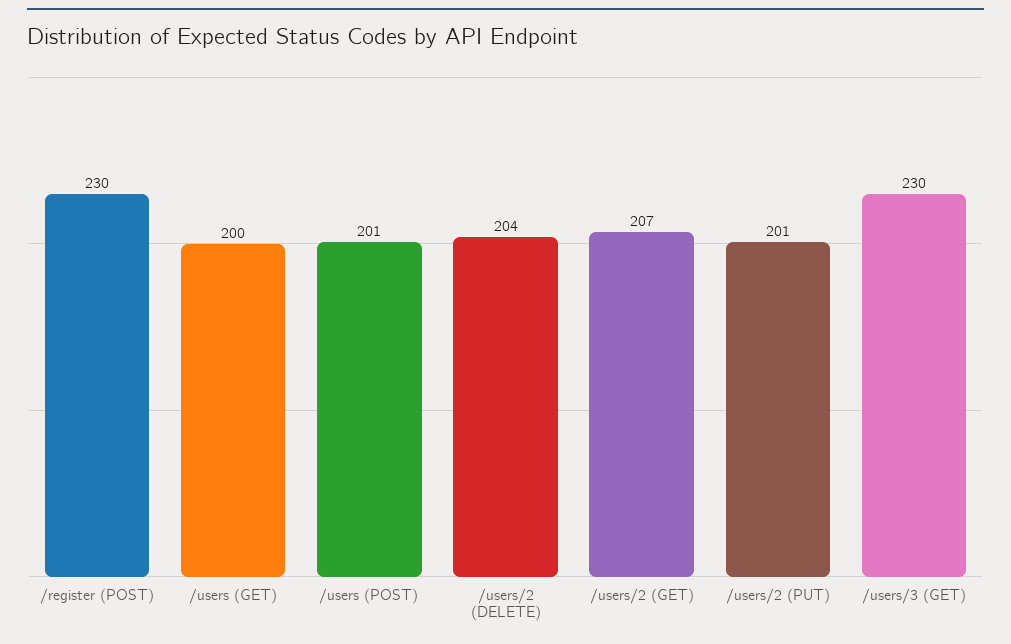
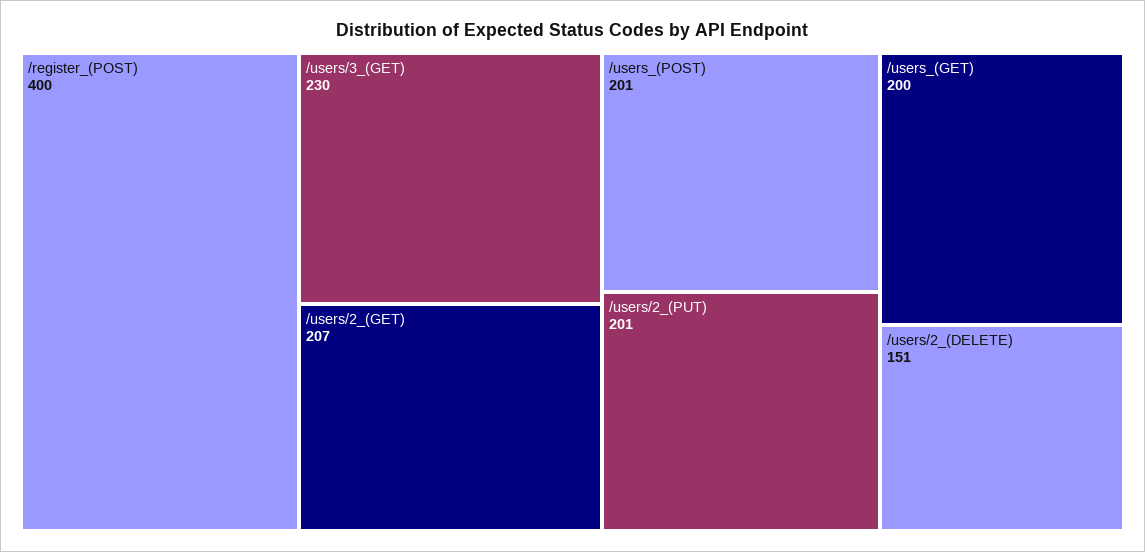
  {
-   "/register (POST)": 230,
+   "/register (POST)": 400,
    "/users (GET)": 200,
    "/users (POST)": 201,
-   "/users/2 (DELETE)": 204,
+   "/users/2 (DELETE)": 151,
    "/users/2 (GET)": 207,
    "/users/2 (PUT)": 201,
    "/users/3 (GET)": 230
  }

